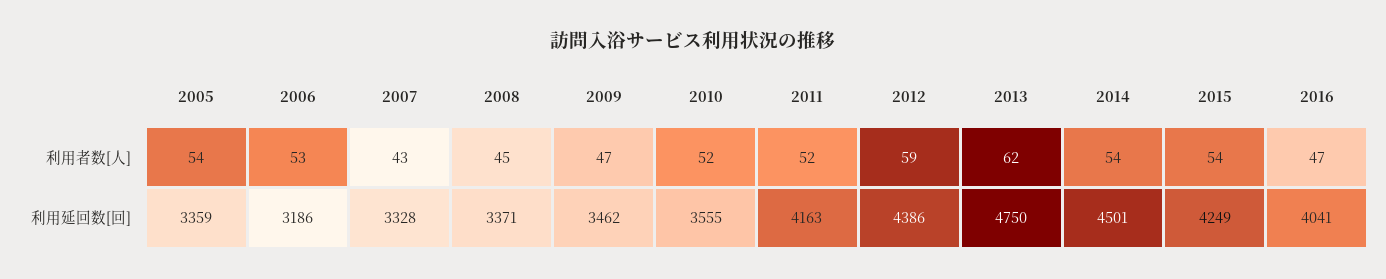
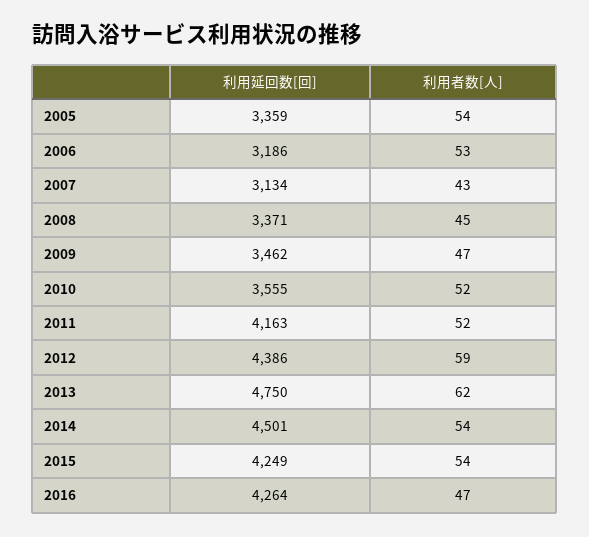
  {
    "2005": {
      "利用者数[人]": 54,
      "利用延回数[回]": 3359
    },
    "2006": {
      "利用者数[人]": 53,
      "利用延回数[回]": 3186
    },
    "2007": {
      "利用者数[人]": 43,
-     "利用延回数[回]": 3328
+     "利用延回数[回]": 3134
    },
    "2008": {
      "利用者数[人]": 45,
      "利用延回数[回]": 3371
    },
    "2009": {
      "利用者数[人]": 47,
      "利用延回数[回]": 3462
    },
    "2010": {
      "利用者数[人]": 52,
      "利用延回数[回]": 3555
    },
    "2011": {
      "利用者数[人]": 52,
      "利用延回数[回]": 4163
    },
    "2012": {
      "利用者数[人]": 59,
      "利用延回数[回]": 4386
    },
    "2013": {
      "利用者数[人]": 62,
      "利用延回数[回]": 4750
    },
    "2014": {
      "利用者数[人]": 54,
      "利用延回数[回]": 4501
    },
    "2015": {
      "利用者数[人]": 54,
      "利用延回数[回]": 4249
    },
    "2016": {
      "利用者数[人]": 47,
-     "利用延回数[回]": 4041
+     "利用延回数[回]": 4264
    }
  }

